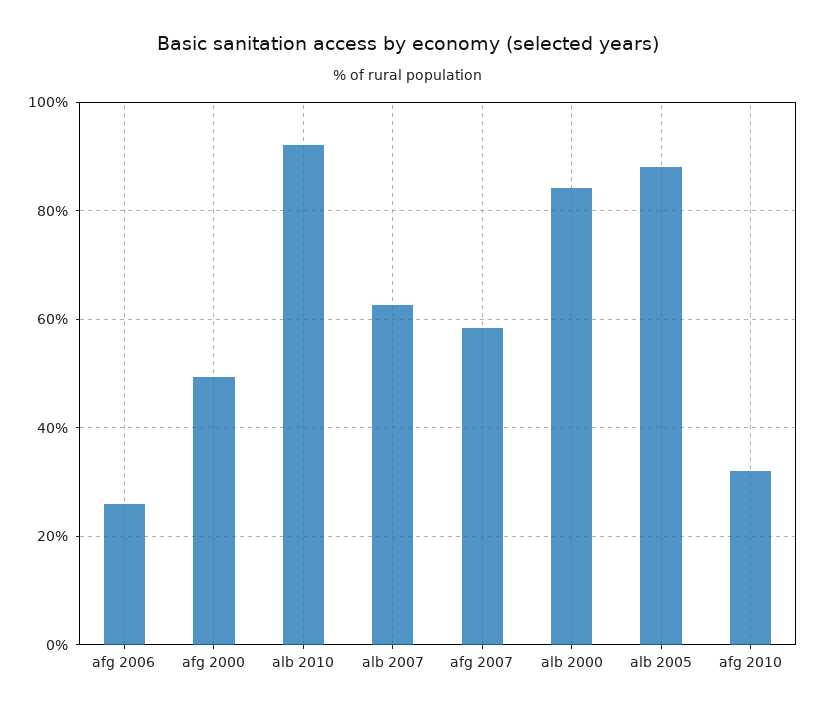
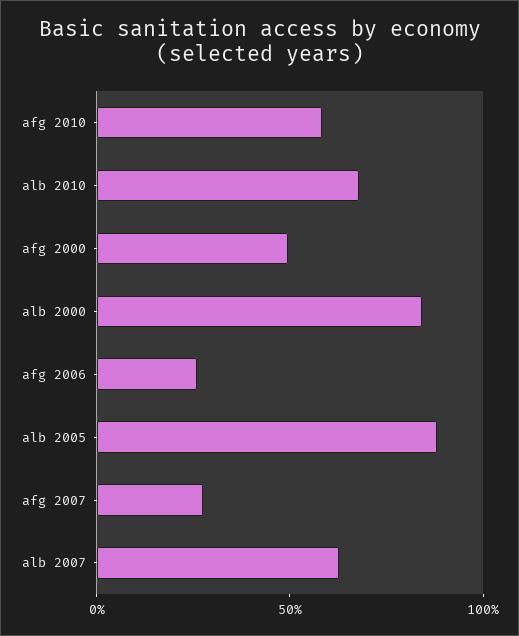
  {
    "afg 2006": 26,
    "afg 2000": 50,
-   "alb 2010": 92,
+   "alb 2010": 70,
    "alb 2007": 62,
-   "afg 2007": 58,
+   "afg 2007": 30,
    "alb 2000": 84,
    "alb 2005": 88,
-   "afg 2010": 32
+   "afg 2010": 60
  }

